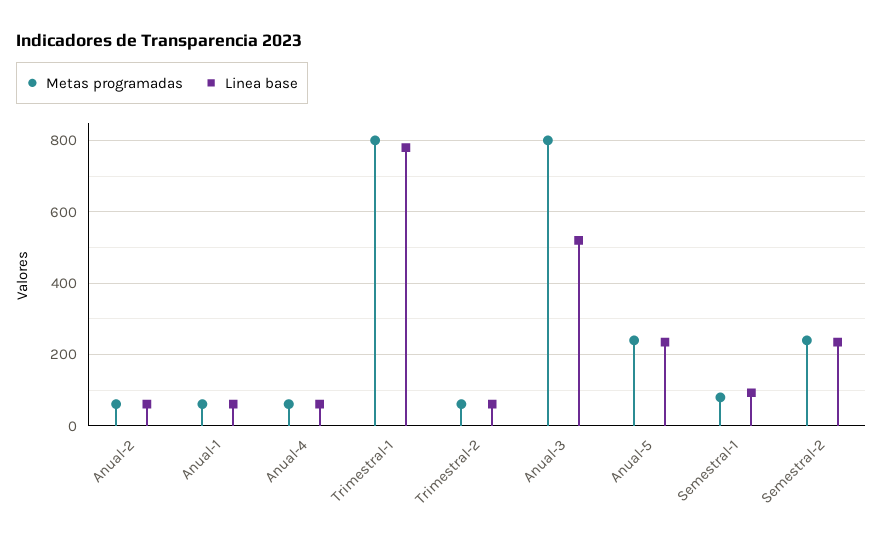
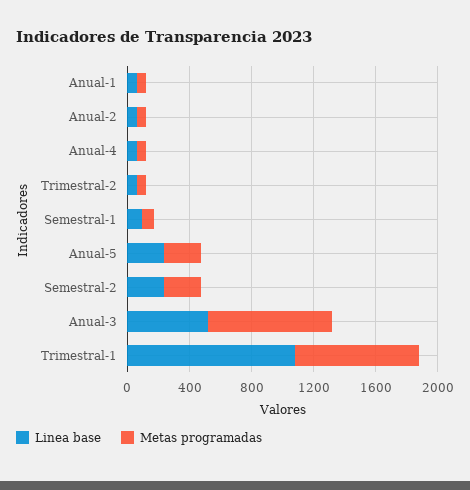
  {
    "Metas programadas": {
      "Anual-2": 60,
      "Anual-1": 60,
      "Anual-4": 60,
      "Trimestral-1": 800,
      "Trimestral-2": 60,
      "Anual-3": 800,
      "Anual-5": 240,
      "Semestral-1": 80,
      "Semestral-2": 240
    },
    "Linea base": {
      "Anual-2": 60,
      "Anual-1": 60,
      "Anual-4": 60,
-     "Trimestral-1": 780,
+     "Trimestral-1": 1100,
      "Trimestral-2": 60,
      "Anual-3": 520,
      "Anual-5": 240,
      "Semestral-1": 100,
      "Semestral-2": 240
    }
  }

